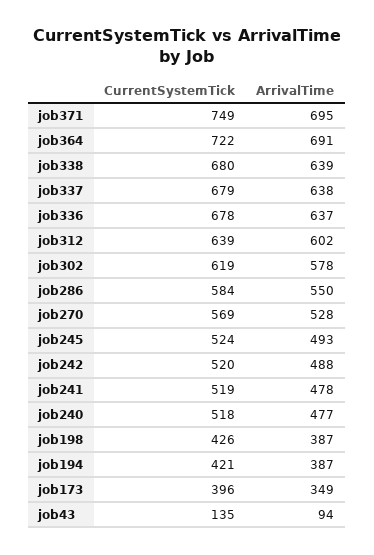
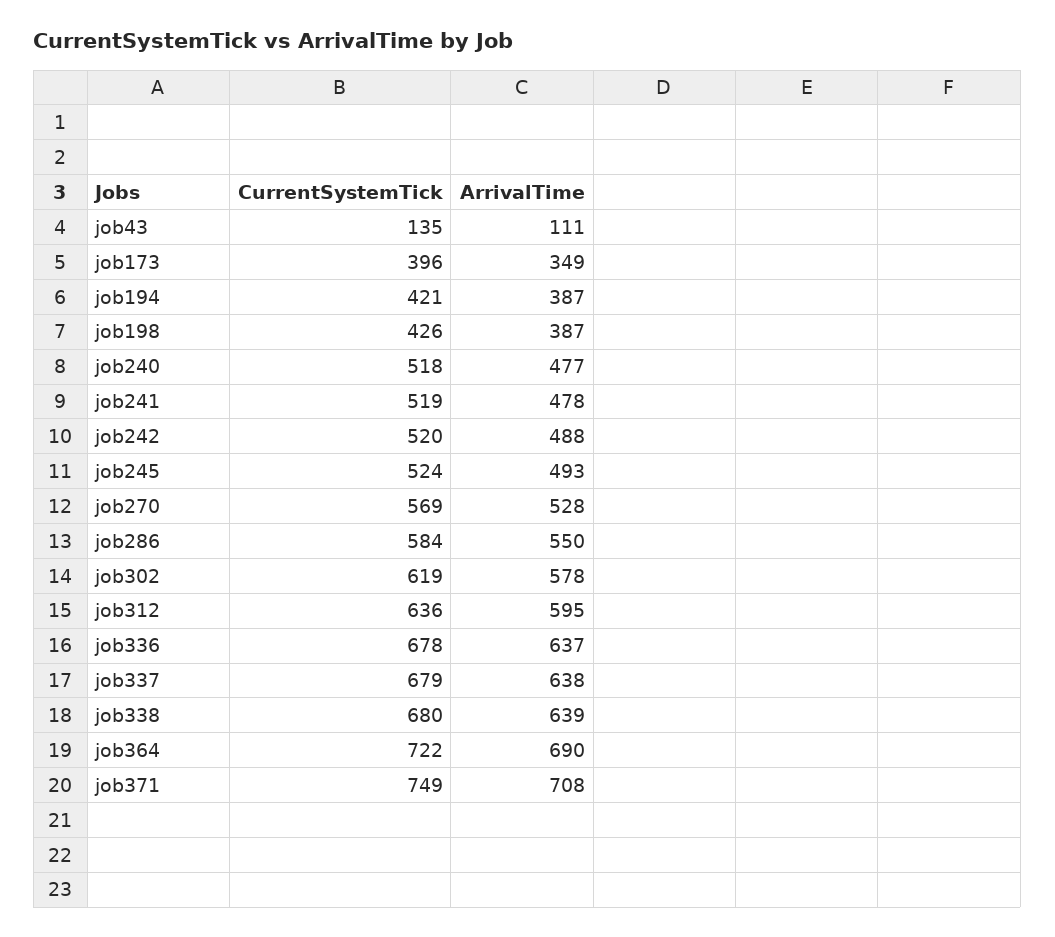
  {
    "CurrentSystemTick": {
      "job371": 749,
      "job364": 722,
      "job338": 680,
      "job337": 679,
      "job336": 678,
-     "job312": 639,
+     "job312": 636,
      "job302": 619,
      "job286": 584,
      "job270": 569,
      "job245": 524,
      "job242": 520,
      "job241": 519,
      "job240": 518,
      "job198": 426,
      "job194": 421,
      "job173": 396,
      "job43": 135
    },
    "ArrivalTime": {
-     "job371": 695,
+     "job371": 708,
-     "job364": 691,
+     "job364": 690,
      "job338": 639,
      "job337": 638,
      "job336": 637,
-     "job312": 602,
+     "job312": 595,
      "job302": 578,
      "job286": 550,
      "job270": 528,
      "job245": 493,
      "job242": 488,
      "job241": 478,
      "job240": 477,
      "job198": 387,
      "job194": 387,
      "job173": 349,
-     "job43": 94
+     "job43": 111
    }
  }

